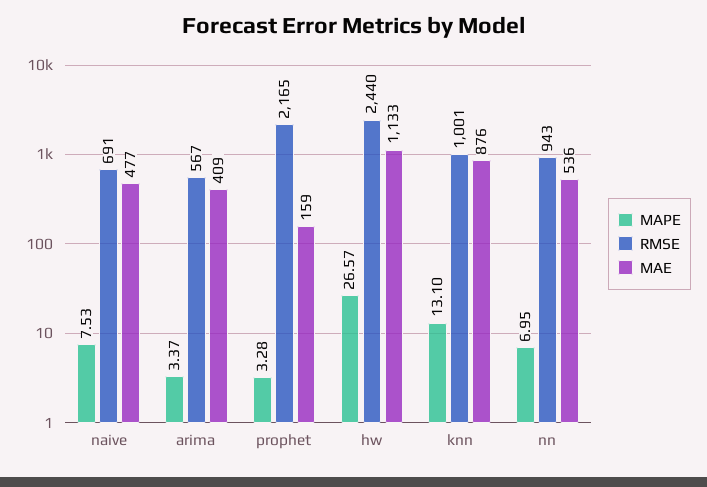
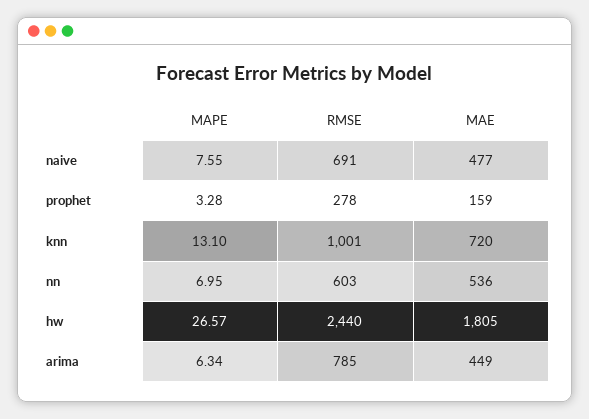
  {
    "MAPE": {
-     "naive": 7.53,
+     "naive": 7.55,
-     "arima": 3.37,
+     "arima": 6.34,
      "prophet": 3.28,
      "hw": 26.57,
      "knn": 13.1,
      "nn": 6.95
    },
    "RMSE": {
      "naive": 691,
-     "arima": 567,
+     "arima": 785,
-     "prophet": 2165,
+     "prophet": 278,
      "hw": 2440,
      "knn": 1001,
-     "nn": 943
+     "nn": 603
    },
    "MAE": {
      "naive": 477,
-     "arima": 409,
+     "arima": 449,
      "prophet": 159,
-     "hw": 1133,
+     "hw": 1805,
-     "knn": 876,
+     "knn": 720,
      "nn": 536
    }
  }

